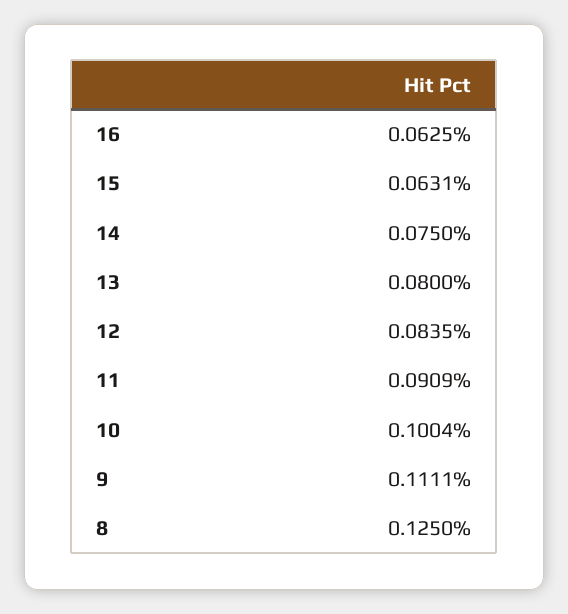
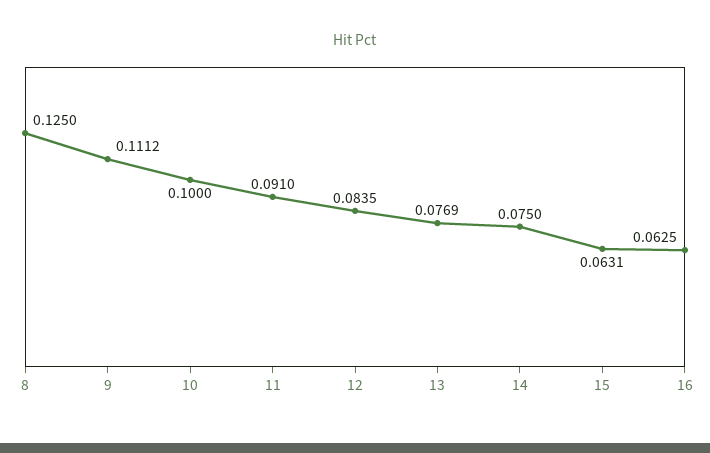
  {
    "16": 0.0625,
    "15": 0.0631,
    "14": 0.075,
-   "13": 0.08,
+   "13": 0.0769,
    "12": 0.0835,
-   "11": 0.0909,
+   "11": 0.091,
-   "10": 0.1004,
+   "10": 0.1,
-   "9": 0.1111,
+   "9": 0.1112,
    "8": 0.125
  }

